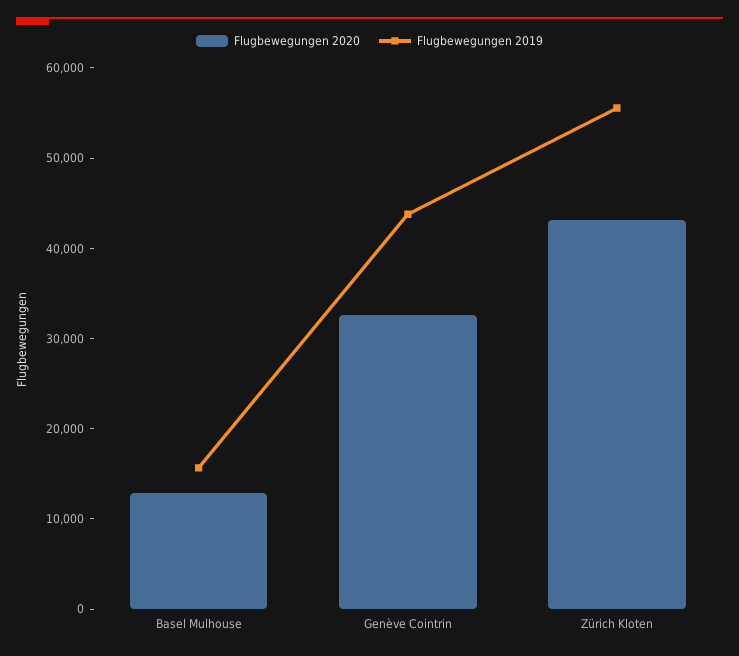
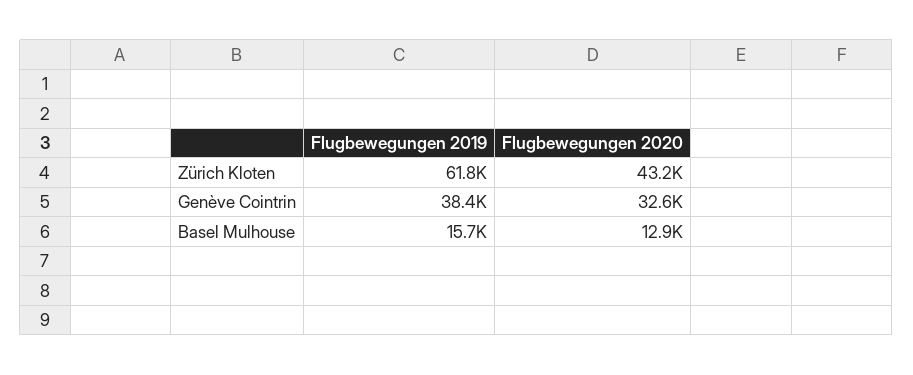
  {
    "Flugbewegungen 2020": {
      "Basel Mulhouse": 12900,
      "Genève Cointrin": 32600,
      "Zürich Kloten": 43200
    },
    "Flugbewegungen 2019": {
      "Basel Mulhouse": 15700,
-     "Genève Cointrin": 44000,
+     "Genève Cointrin": 38400,
-     "Zürich Kloten": 56000
+     "Zürich Kloten": 61800
    }
  }

